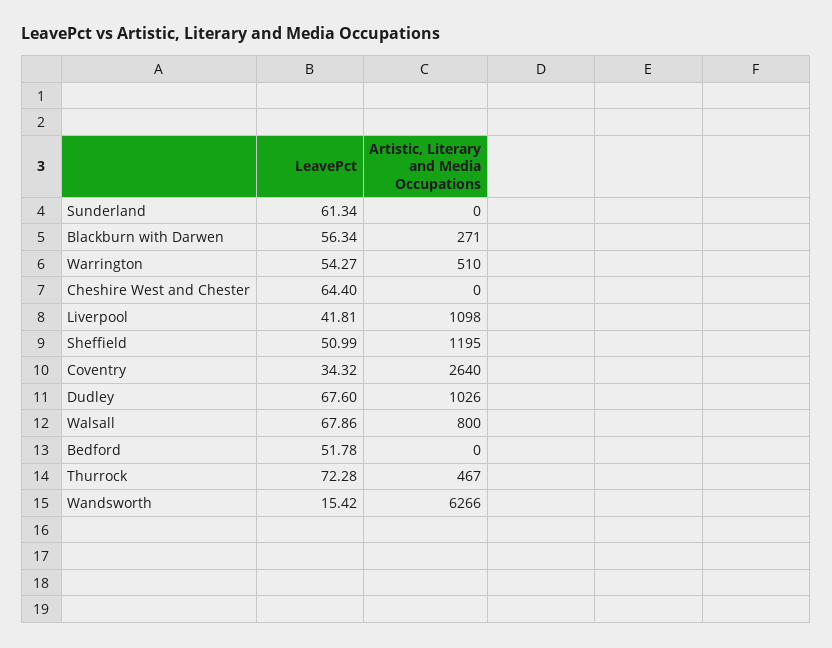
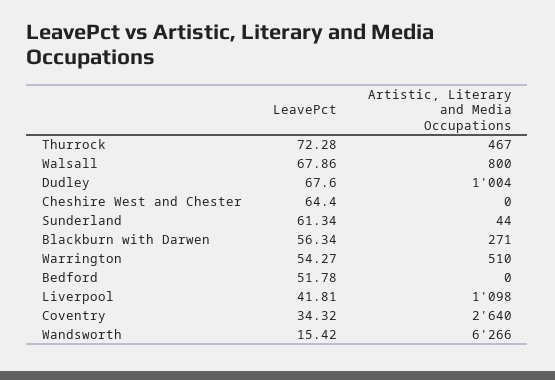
  {
    "LeavePct": {
      "Sunderland": 61.34,
      "Blackburn with Darwen": 56.34,
      "Warrington": 54.27,
      "Cheshire West and Chester": 64.4,
      "Liverpool": 41.81,
-     "Sheffield": 50.99,
      "Coventry": 34.32,
      "Dudley": 67.6,
      "Walsall": 67.86,
      "Bedford": 51.78,
      "Thurrock": 72.28,
      "Wandsworth": 15.42
    },
    "Artistic, Literary and Media Occupations": {
-     "Sunderland": 0,
+     "Sunderland": 44,
      "Blackburn with Darwen": 271,
      "Warrington": 510,
      "Cheshire West and Chester": 0,
      "Liverpool": 1098,
-     "Sheffield": 1195,
      "Coventry": 2640,
-     "Dudley": 1026,
+     "Dudley": 1004,
      "Walsall": 800,
      "Bedford": 0,
      "Thurrock": 467,
      "Wandsworth": 6266
    }
  }

